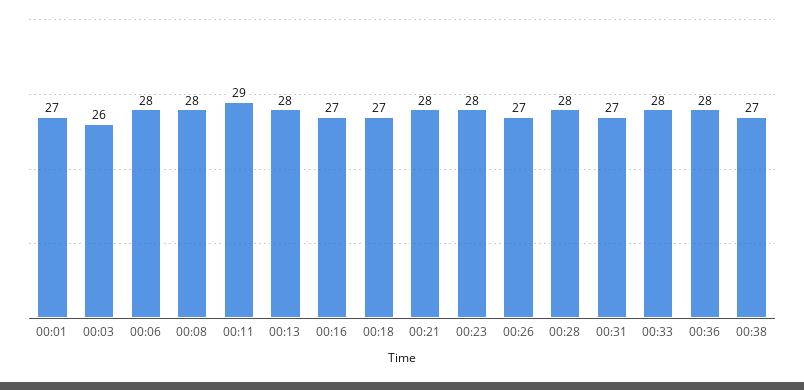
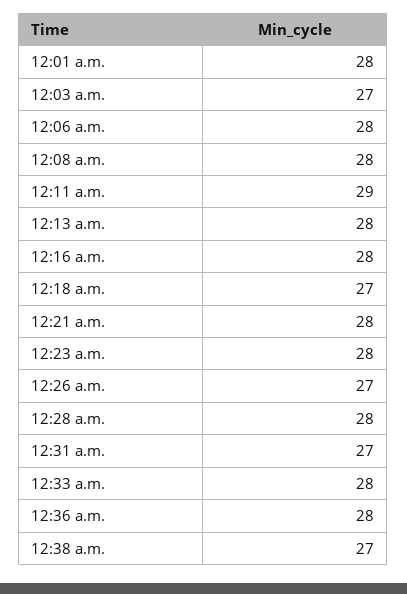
  {
-   "00:01": 27,
+   "00:01": 28,
-   "00:03": 26,
+   "00:03": 27,
    "00:06": 28,
    "00:08": 28,
    "00:11": 29,
    "00:13": 28,
-   "00:16": 27,
+   "00:16": 28,
    "00:18": 27,
    "00:21": 28,
    "00:23": 28,
    "00:26": 27,
    "00:28": 28,
    "00:31": 27,
    "00:33": 28,
    "00:36": 28,
    "00:38": 27
  }

